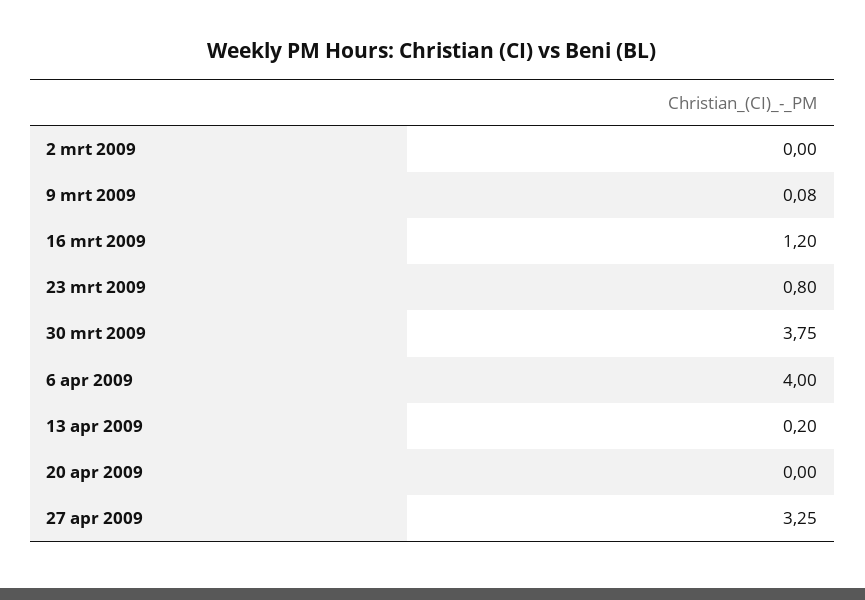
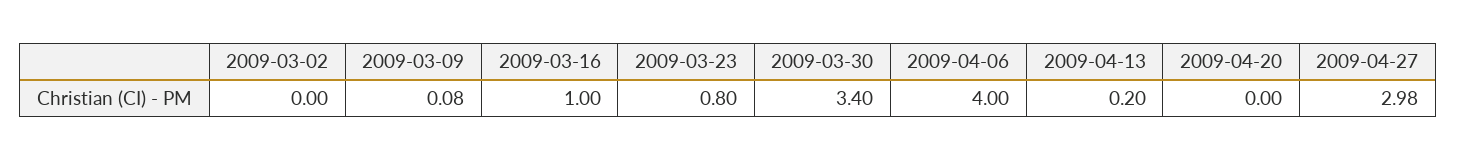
  {
    "2 mrt 2009": 0,
    "9 mrt 2009": 0.08,
-   "16 mrt 2009": 1.2,
+   "16 mrt 2009": 1,
    "23 mrt 2009": 0.8,
-   "30 mrt 2009": 3.75,
+   "30 mrt 2009": 3.4,
    "6 apr 2009": 4,
    "13 apr 2009": 0.2,
    "20 apr 2009": 0,
-   "27 apr 2009": 3.25
+   "27 apr 2009": 2.98
  }

